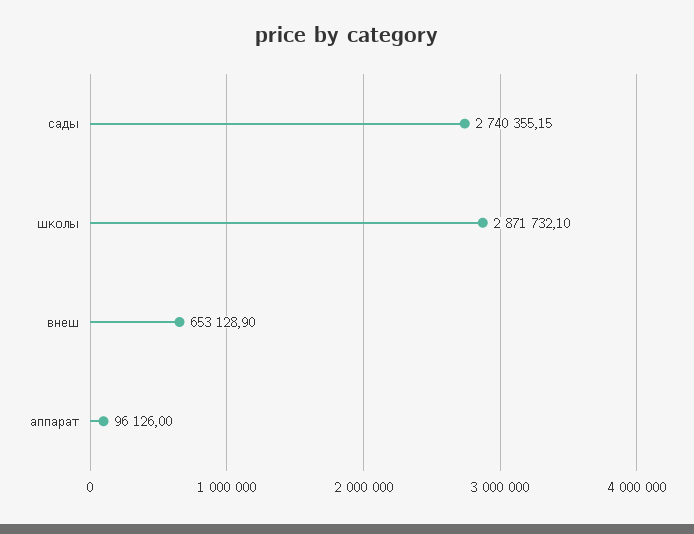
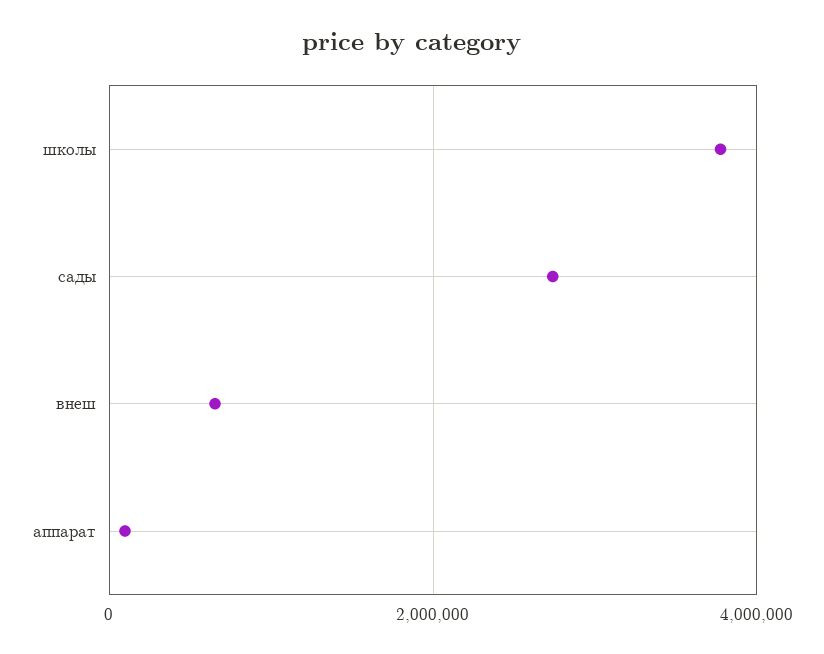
  {
    "сады": 2740355.15,
-   "школы": 2871732.1,
+   "школы": 3800000,
    "внеш": 653128.9,
    "аппарат": 96126
  }

